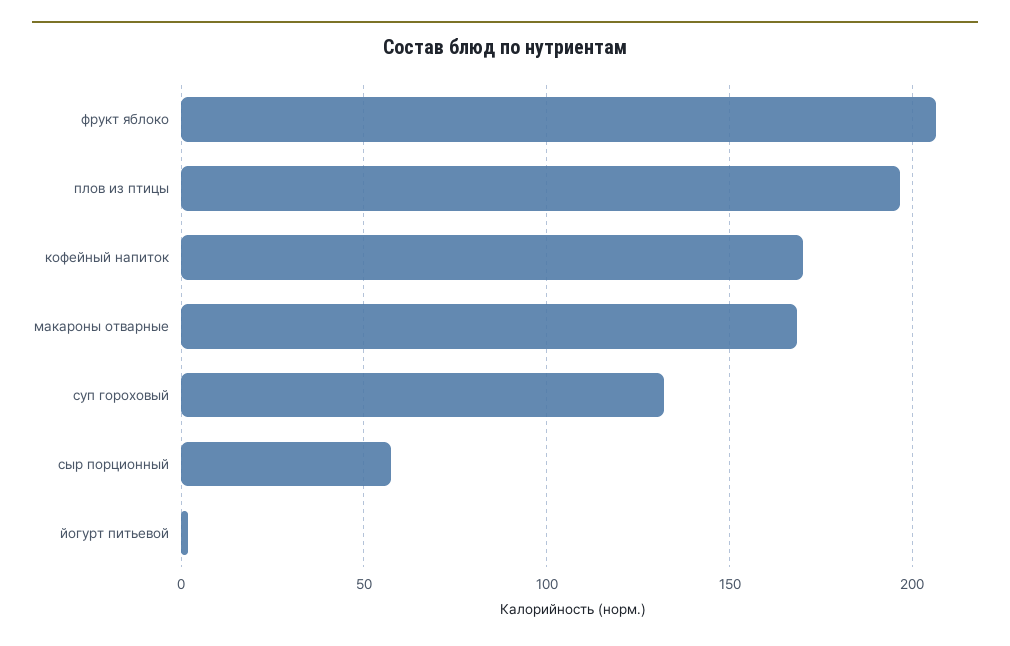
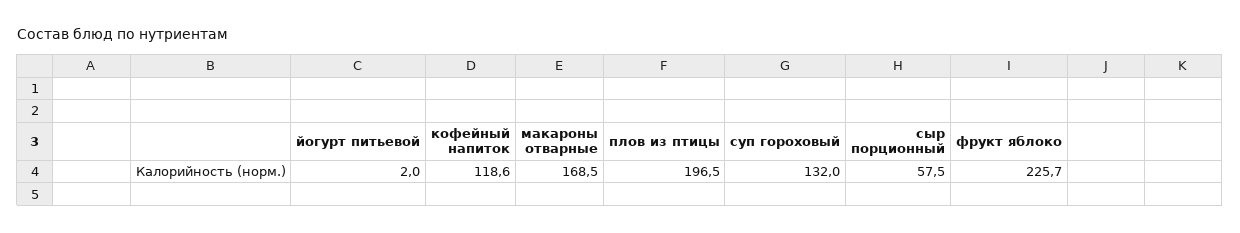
  {
-   "фрукт яблоко": 205,
+   "фрукт яблоко": 225.7,
    "плов из птицы": 196.5,
-   "кофейный напиток": 170,
+   "кофейный напиток": 118.6,
    "макароны отварные": 168.5,
    "суп гороховый": 132,
    "сыр порционный": 57.5,
    "йогурт питьевой": 2
  }

